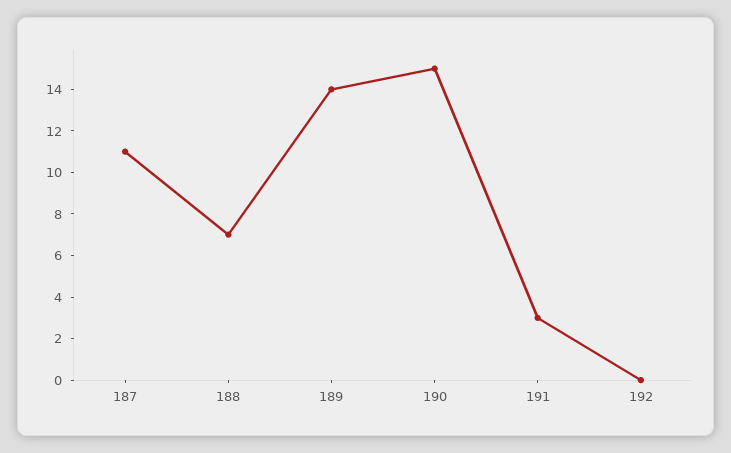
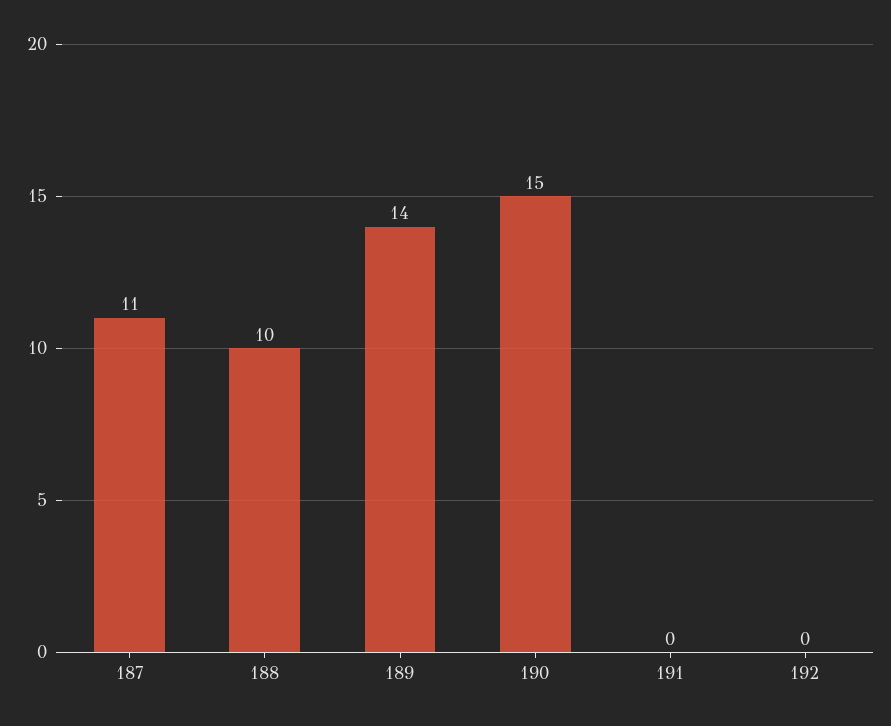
  {
    "187": 11,
-   "188": 7,
+   "188": 10,
    "189": 14,
    "190": 15,
-   "191": 3,
+   "191": 0,
    "192": 0
  }

